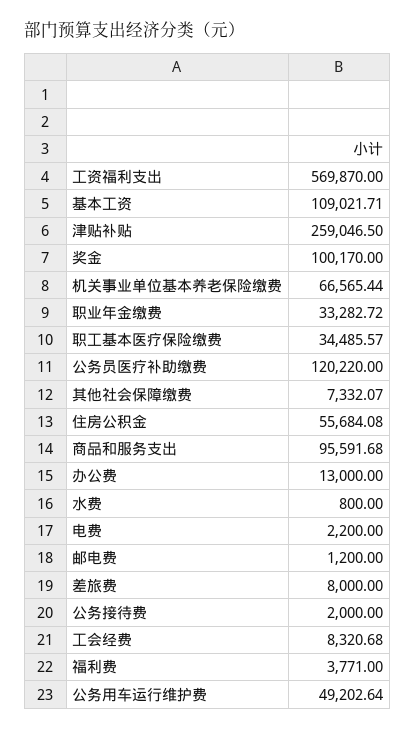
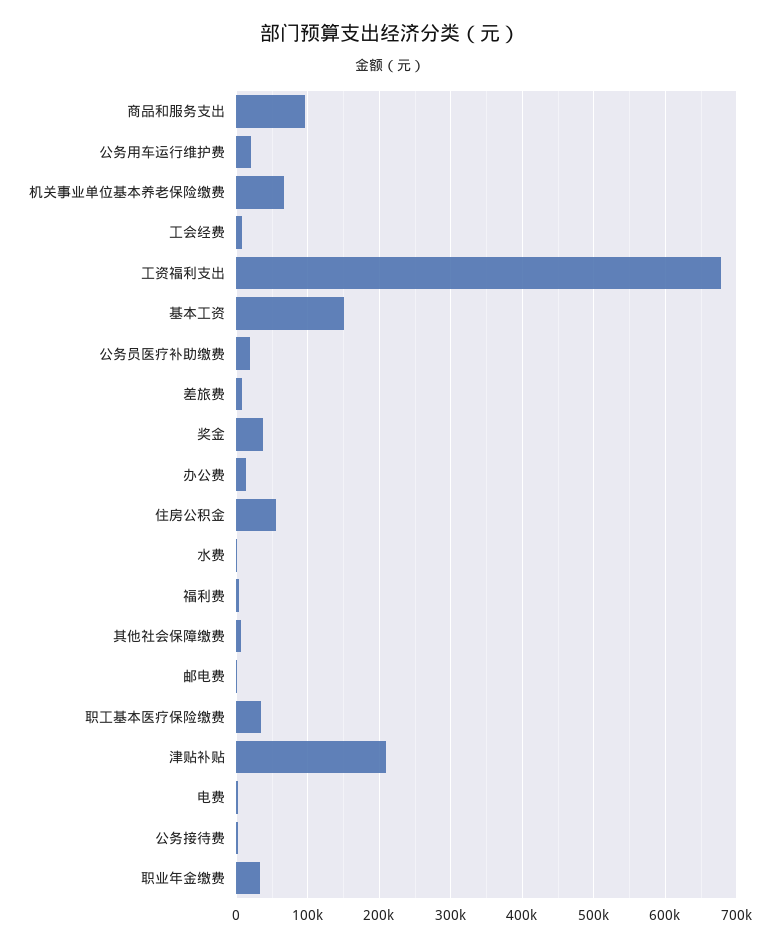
  {
-   "工资福利支出": 569870,
+   "工资福利支出": 680000,
-   "基本工资": 109021.71,
+   "基本工资": 150000,
-   "津贴补贴": 259046.5,
+   "津贴补贴": 210000,
-   "奖金": 100170,
+   "奖金": 40000,
    "机关事业单位基本养老保险缴费": 66565.44,
    "职业年金缴费": 33282.72,
    "职工基本医疗保险缴费": 34485.57,
-   "公务员医疗补助缴费": 120220,
+   "公务员医疗补助缴费": 20000,
    "其他社会保障缴费": 7332.07,
    "住房公积金": 55684.08,
    "商品和服务支出": 95591.68,
    "办公费": 13000,
    "水费": 800,
    "电费": 2200,
    "邮电费": 1200,
    "差旅费": 8000,
    "公务接待费": 2000,
    "工会经费": 8320.68,
    "福利费": 3771,
-   "公务用车运行维护费": 49202.64
+   "公务用车运行维护费": 20000
  }

